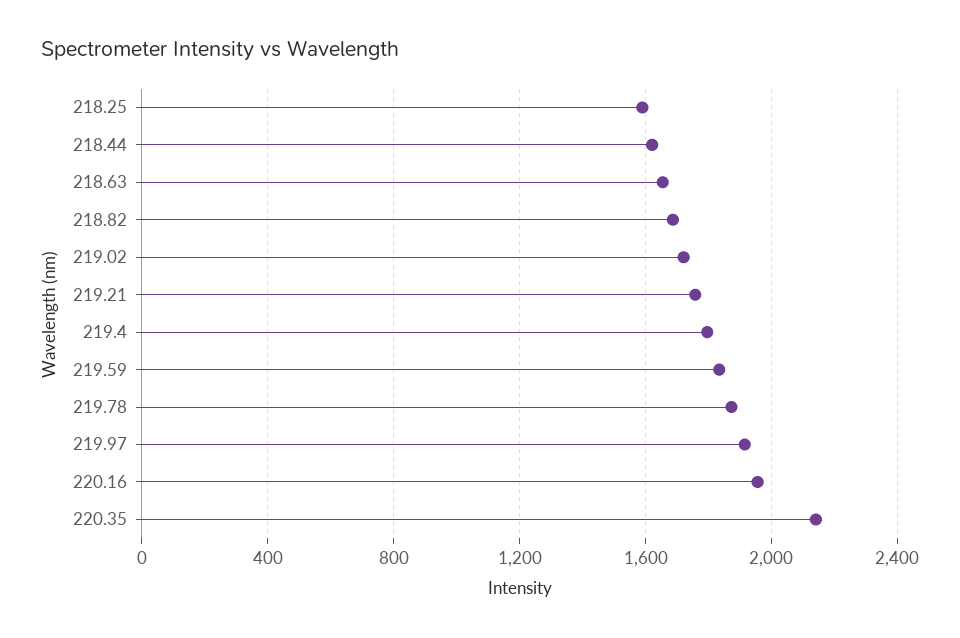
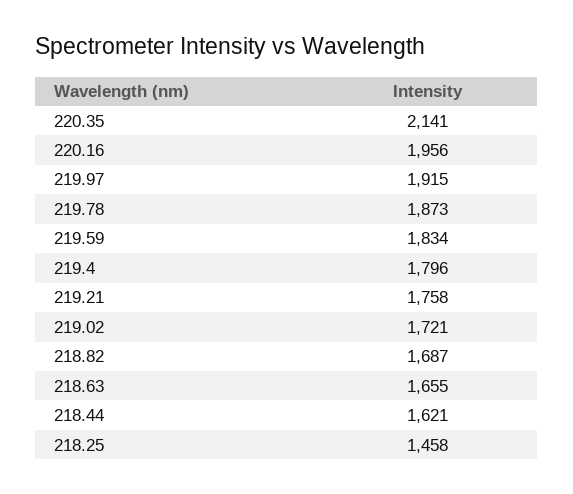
  {
-   "218.25": 1600,
+   "218.25": 1458,
    "218.44": 1621,
    "218.63": 1655,
    "218.82": 1687,
    "219.02": 1721,
    "219.21": 1758,
    "219.4": 1796,
    "219.59": 1834,
    "219.78": 1873,
    "219.97": 1915,
    "220.16": 1956,
    "220.35": 2141
  }

